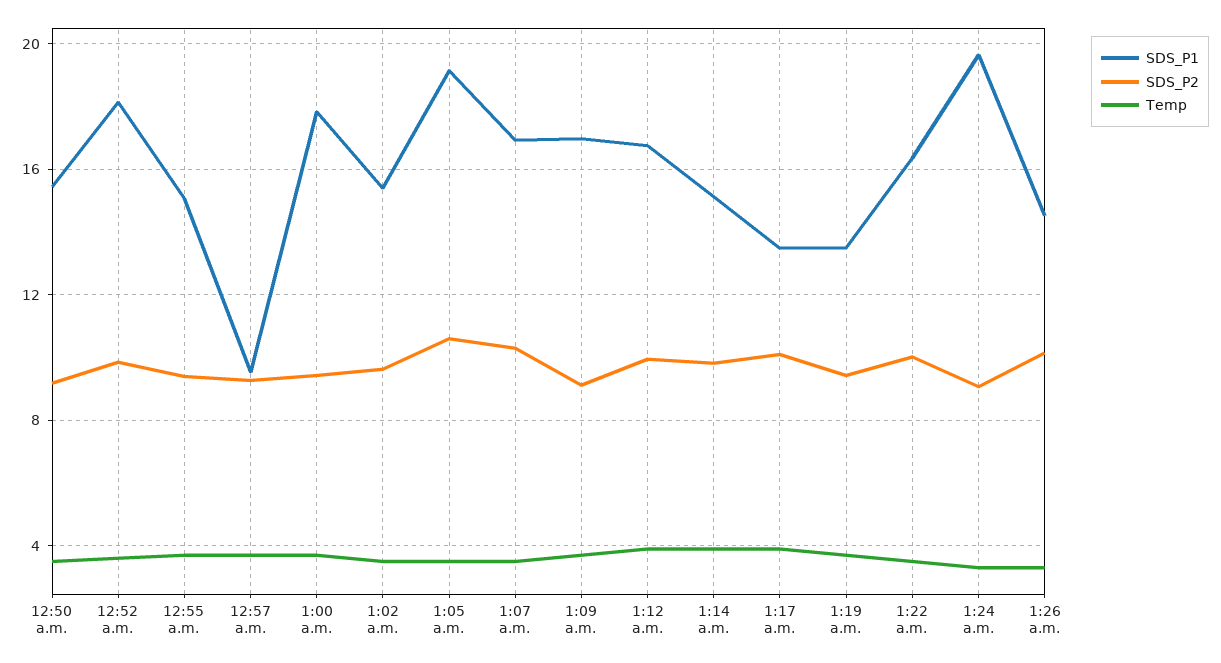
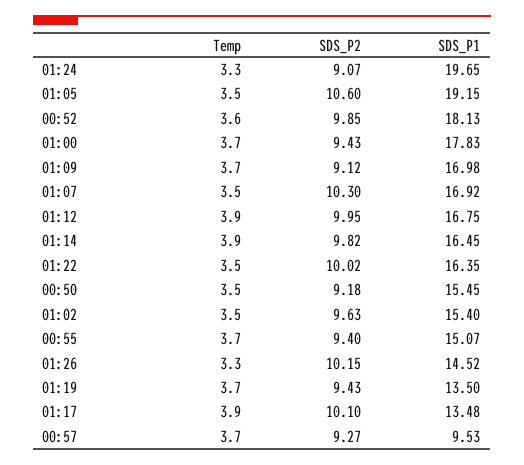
  {
    "SDS_P1": {
      "12:50 a.m.": 15.45,
      "12:52 a.m.": 18.13,
      "12:55 a.m.": 15.07,
      "12:57 a.m.": 9.53,
      "1:00 a.m.": 17.83,
      "1:02 a.m.": 15.4,
      "1:05 a.m.": 19.15,
      "1:07 a.m.": 16.92,
      "1:09 a.m.": 16.98,
      "1:12 a.m.": 16.75,
-     "1:14 a.m.": 15,
+     "1:14 a.m.": 16.45,
      "1:17 a.m.": 13.48,
      "1:19 a.m.": 13.5,
      "1:22 a.m.": 16.35,
      "1:24 a.m.": 19.65,
      "1:26 a.m.": 14.52
    },
    "SDS_P2": {
      "12:50 a.m.": 9.18,
      "12:52 a.m.": 9.85,
      "12:55 a.m.": 9.4,
      "12:57 a.m.": 9.27,
      "1:00 a.m.": 9.43,
      "1:02 a.m.": 9.63,
      "1:05 a.m.": 10.6,
      "1:07 a.m.": 10.3,
      "1:09 a.m.": 9.12,
      "1:12 a.m.": 9.95,
      "1:14 a.m.": 9.82,
      "1:17 a.m.": 10.1,
      "1:19 a.m.": 9.43,
      "1:22 a.m.": 10.02,
      "1:24 a.m.": 9.07,
      "1:26 a.m.": 10.15
    },
    "Temp": {
      "12:50 a.m.": 3.5,
      "12:52 a.m.": 3.6,
      "12:55 a.m.": 3.7,
      "12:57 a.m.": 3.7,
      "1:00 a.m.": 3.7,
      "1:02 a.m.": 3.5,
      "1:05 a.m.": 3.5,
      "1:07 a.m.": 3.5,
      "1:09 a.m.": 3.7,
      "1:12 a.m.": 3.9,
      "1:14 a.m.": 3.9,
      "1:17 a.m.": 3.9,
      "1:19 a.m.": 3.7,
      "1:22 a.m.": 3.5,
      "1:24 a.m.": 3.3,
      "1:26 a.m.": 3.3
    }
  }

